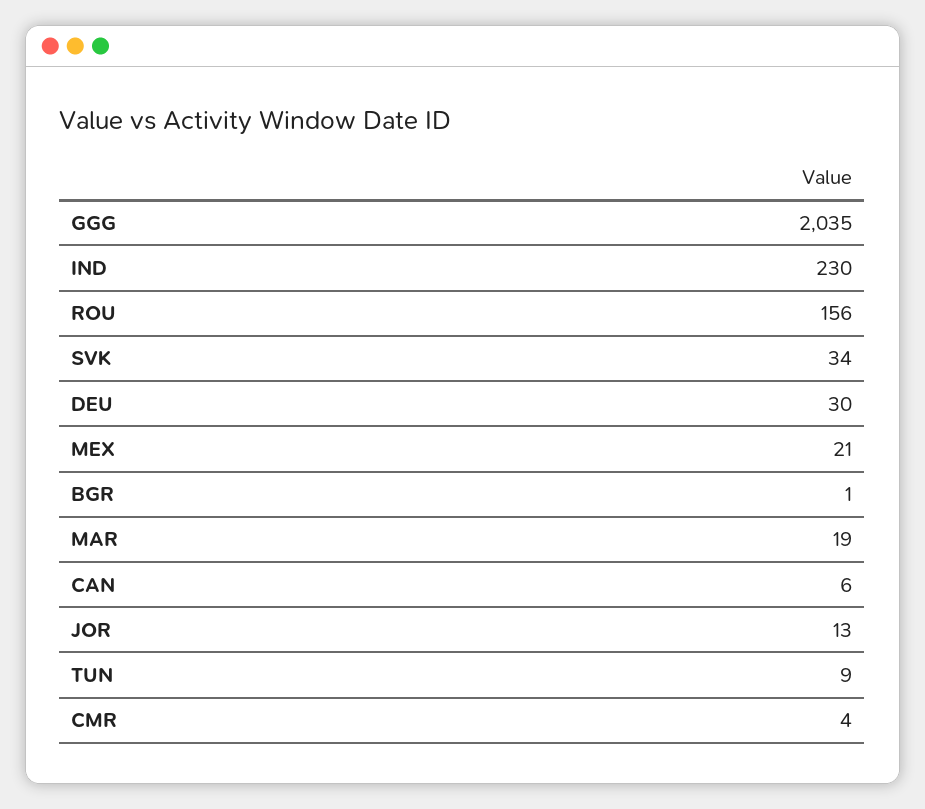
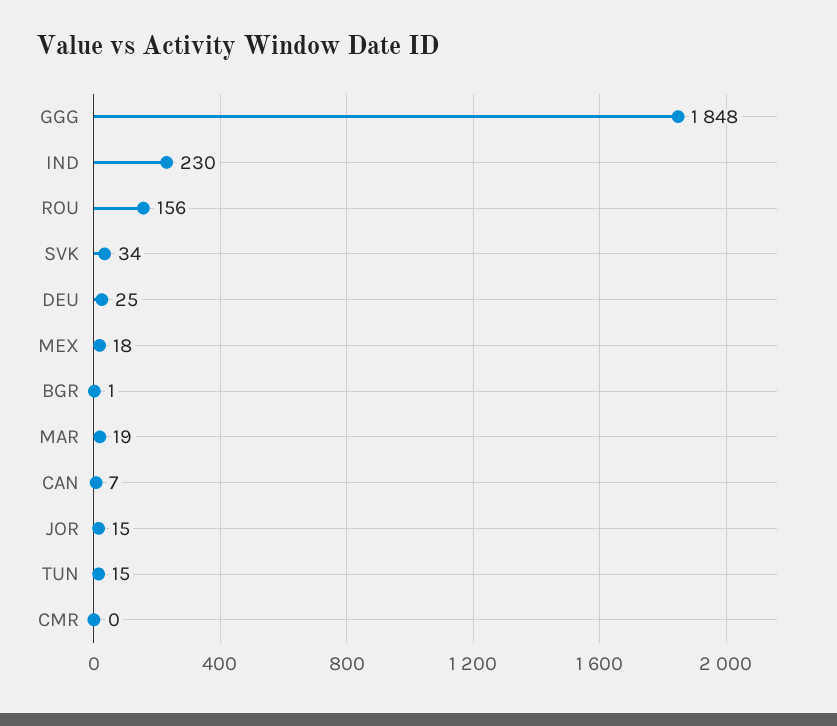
  {
-   "GGG": 2035,
+   "GGG": 1848,
    "IND": 230,
    "ROU": 156,
    "SVK": 34,
-   "DEU": 30,
+   "DEU": 25,
-   "MEX": 21,
+   "MEX": 18,
    "BGR": 1,
    "MAR": 19,
-   "CAN": 6,
+   "CAN": 7,
-   "JOR": 13,
+   "JOR": 15,
-   "TUN": 9,
+   "TUN": 15,
-   "CMR": 4
+   "CMR": 0
  }

